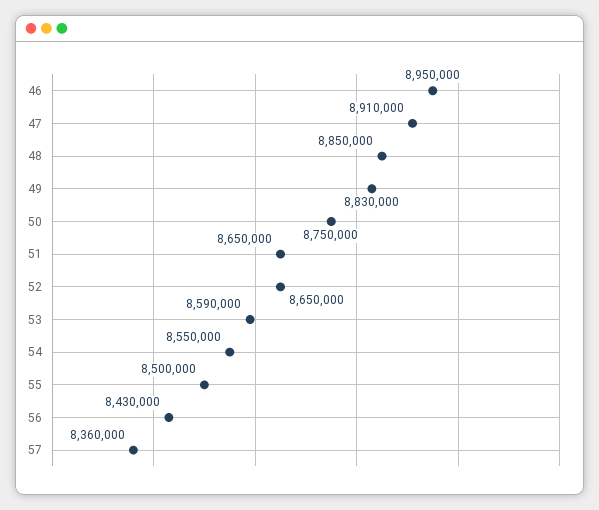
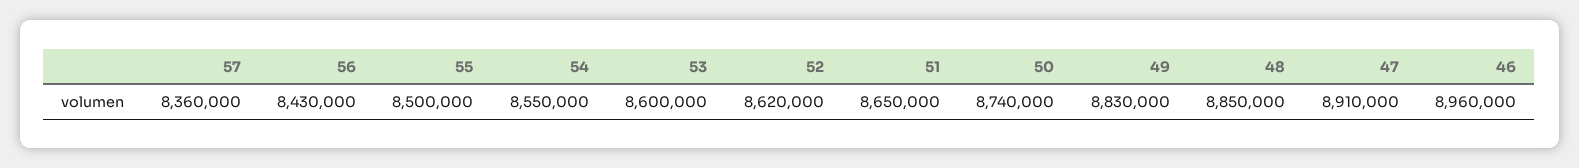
  {
-   "46": 8950000,
+   "46": 8960000,
    "47": 8910000,
    "48": 8850000,
    "49": 8830000,
-   "50": 8750000,
+   "50": 8740000,
    "51": 8650000,
-   "52": 8650000,
+   "52": 8620000,
-   "53": 8590000,
+   "53": 8600000,
    "54": 8550000,
    "55": 8500000,
    "56": 8430000,
    "57": 8360000
  }

